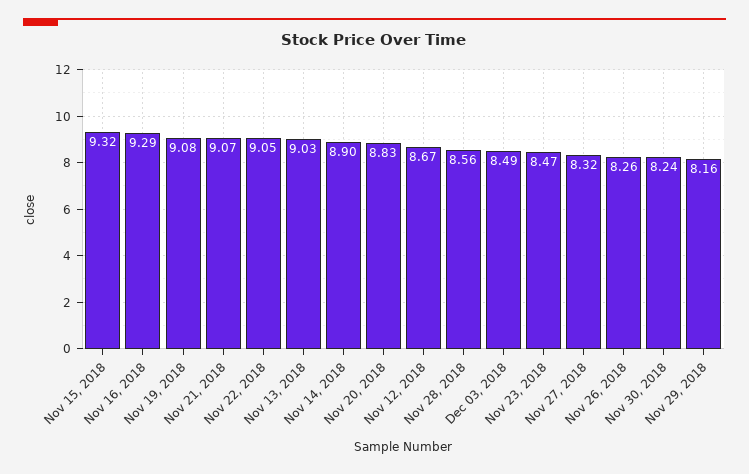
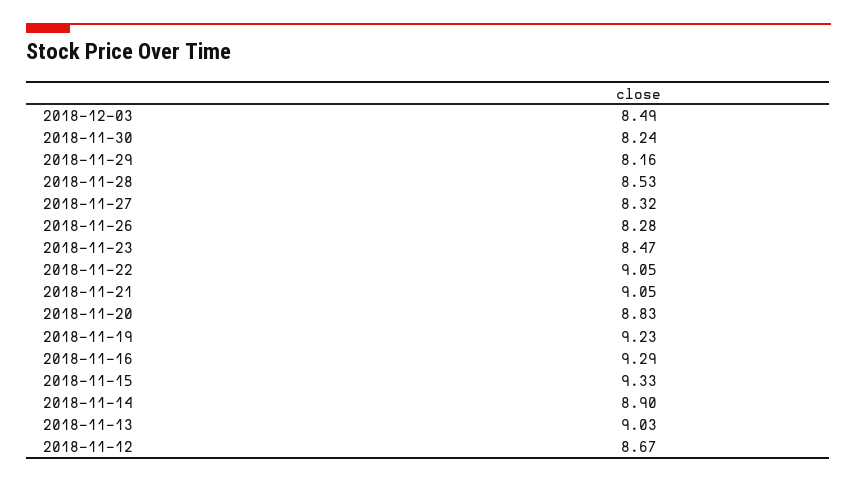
  {
-   "Nov 15, 2018": 9.32,
+   "Nov 15, 2018": 9.33,
    "Nov 16, 2018": 9.29,
-   "Nov 19, 2018": 9.08,
+   "Nov 19, 2018": 9.23,
-   "Nov 21, 2018": 9.07,
+   "Nov 21, 2018": 9.05,
    "Nov 22, 2018": 9.05,
    "Nov 13, 2018": 9.03,
    "Nov 14, 2018": 8.9,
    "Nov 20, 2018": 8.83,
    "Nov 12, 2018": 8.67,
-   "Nov 28, 2018": 8.56,
+   "Nov 28, 2018": 8.53,
    "Dec 03, 2018": 8.49,
    "Nov 23, 2018": 8.47,
    "Nov 27, 2018": 8.32,
-   "Nov 26, 2018": 8.26,
+   "Nov 26, 2018": 8.28,
    "Nov 30, 2018": 8.24,
    "Nov 29, 2018": 8.16
  }

